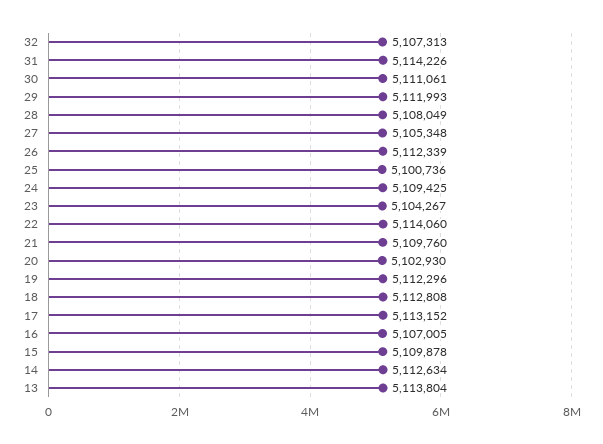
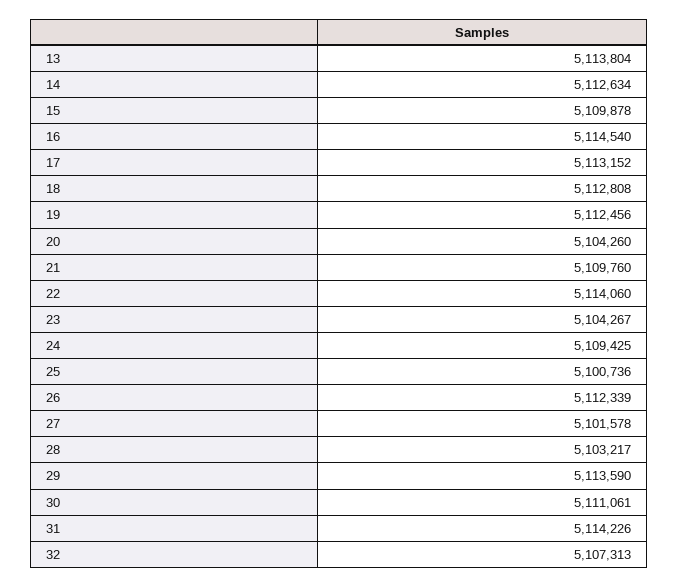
  {
    "32": 5107313,
    "31": 5114226,
    "30": 5111061,
-   "29": 5111993,
+   "29": 5113590,
-   "28": 5108049,
+   "28": 5103217,
-   "27": 5105348,
+   "27": 5101578,
    "26": 5112339,
    "25": 5100736,
    "24": 5109425,
    "23": 5104267,
    "22": 5114060,
    "21": 5109760,
-   "20": 5102930,
+   "20": 5104260,
-   "19": 5112296,
+   "19": 5112456,
    "18": 5112808,
    "17": 5113152,
-   "16": 5107005,
+   "16": 5114540,
    "15": 5109878,
    "14": 5112634,
    "13": 5113804
  }

